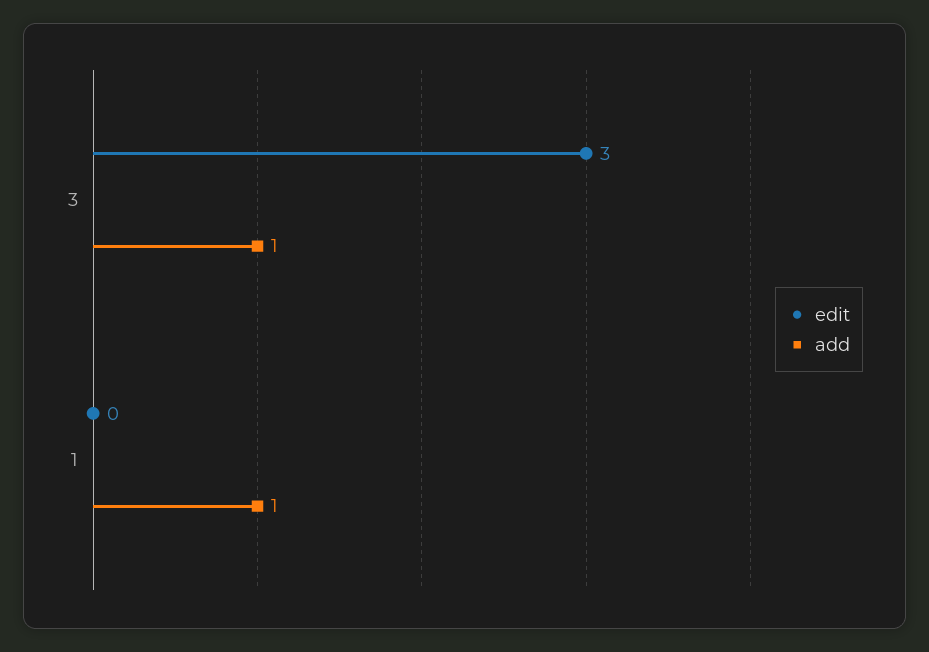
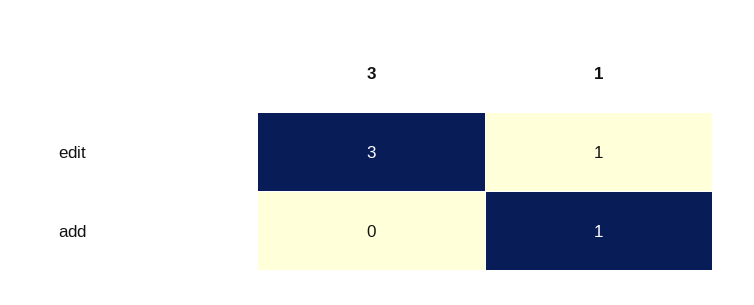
  {
    "edit": {
      "3": 3,
-     "1": 0
+     "1": 1
    },
    "add": {
-     "3": 1,
+     "3": 0,
      "1": 1
    }
  }

